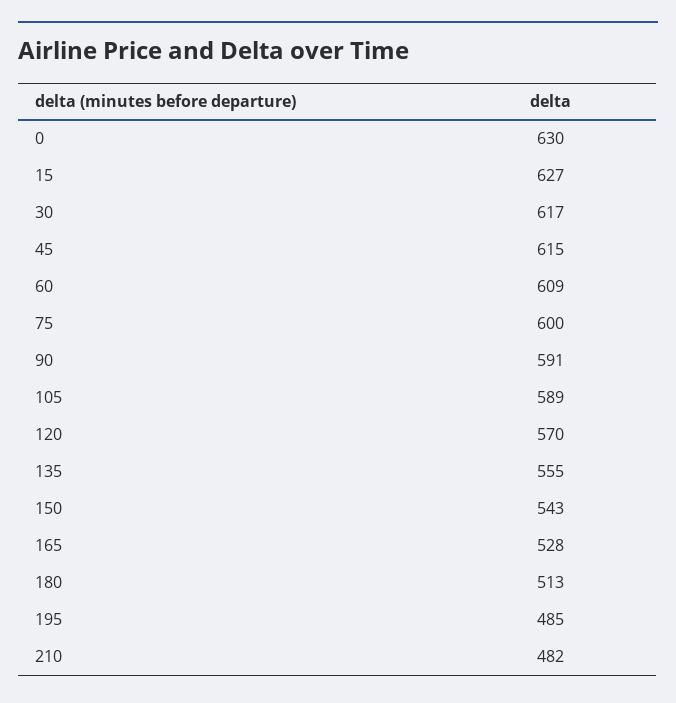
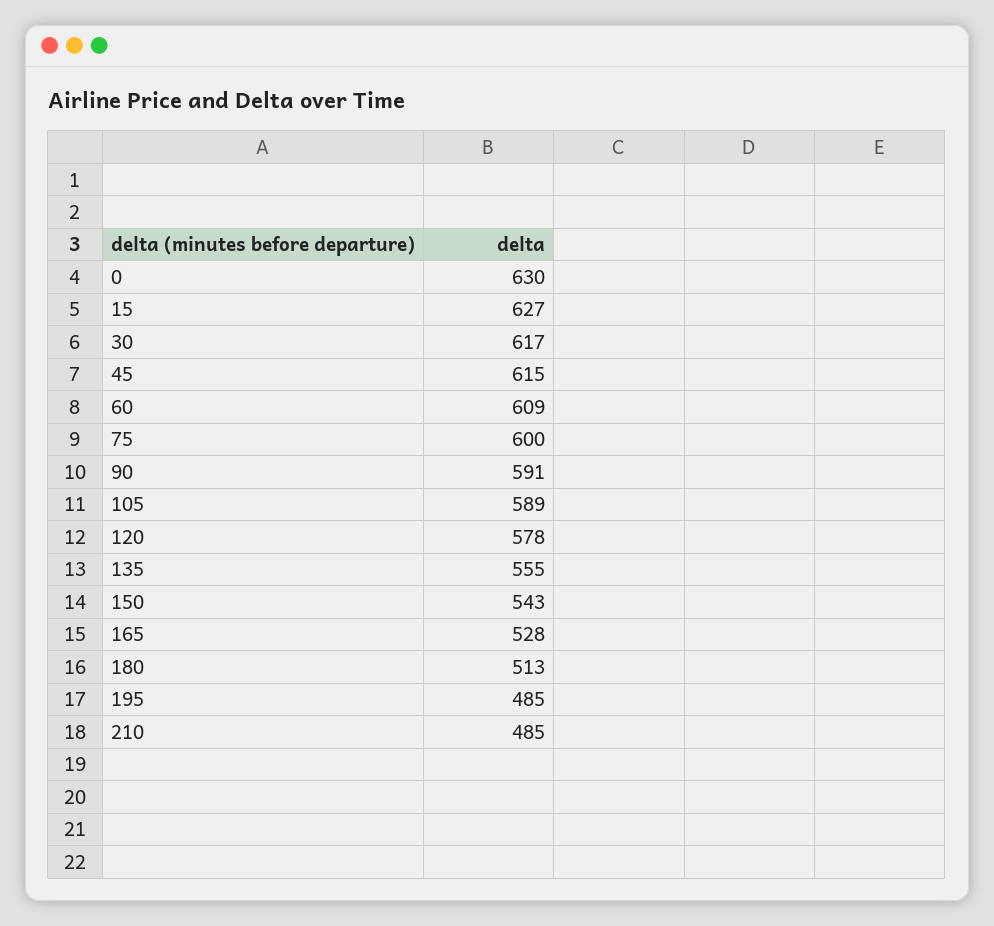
  {
    "0": 630,
    "15": 627,
    "30": 617,
    "45": 615,
    "60": 609,
    "75": 600,
    "90": 591,
    "105": 589,
-   "120": 570,
+   "120": 578,
    "135": 555,
    "150": 543,
    "165": 528,
    "180": 513,
    "195": 485,
-   "210": 482
+   "210": 485
  }

